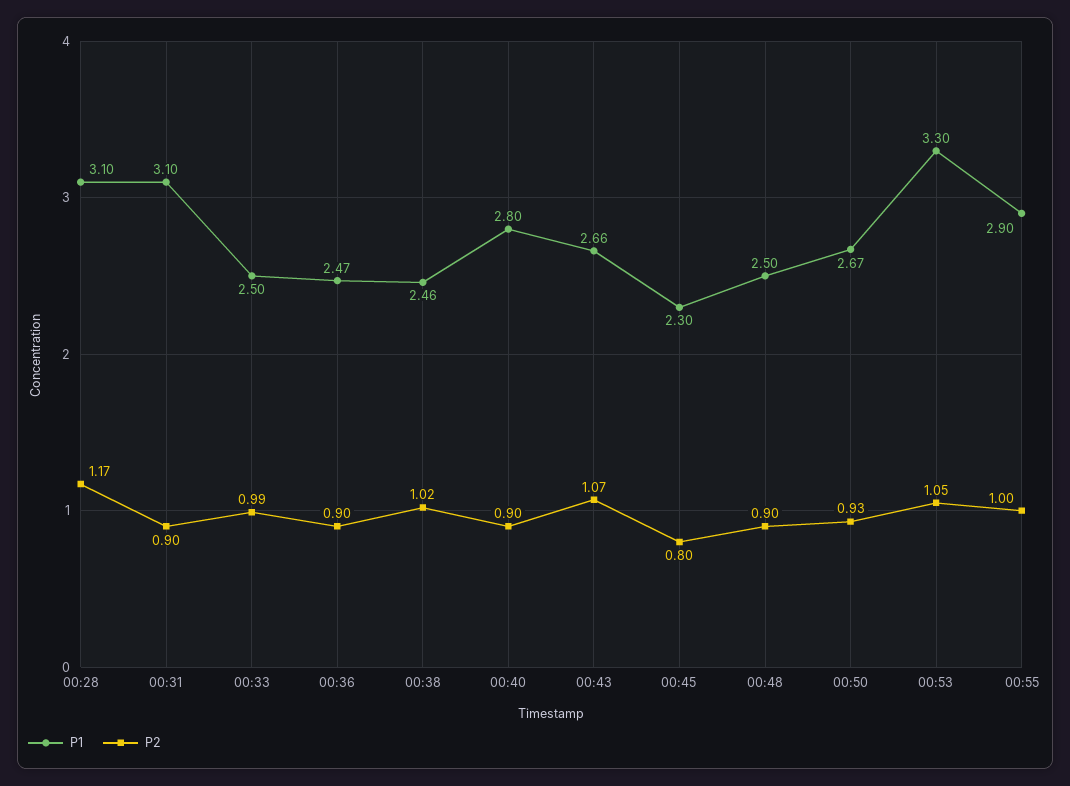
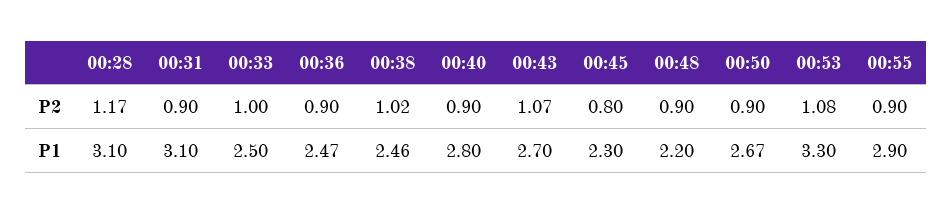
  {
    "P1": {
      "00:28": 3.1,
      "00:31": 3.1,
      "00:33": 2.5,
      "00:36": 2.47,
      "00:38": 2.46,
      "00:40": 2.8,
-     "00:43": 2.66,
+     "00:43": 2.7,
      "00:45": 2.3,
-     "00:48": 2.5,
+     "00:48": 2.2,
      "00:50": 2.67,
      "00:53": 3.3,
      "00:55": 2.9
    },
    "P2": {
      "00:28": 1.17,
      "00:31": 0.9,
-     "00:33": 0.99,
+     "00:33": 1,
      "00:36": 0.9,
      "00:38": 1.02,
      "00:40": 0.9,
      "00:43": 1.07,
      "00:45": 0.8,
      "00:48": 0.9,
-     "00:50": 0.93,
+     "00:50": 0.9,
-     "00:53": 1.05,
+     "00:53": 1.08,
-     "00:55": 1
+     "00:55": 0.9
    }
  }

